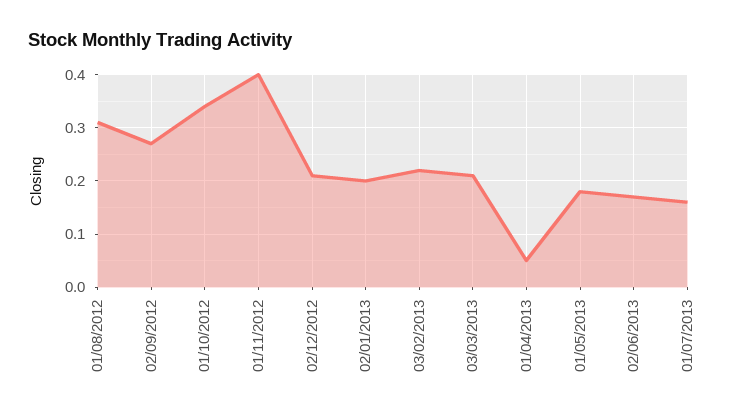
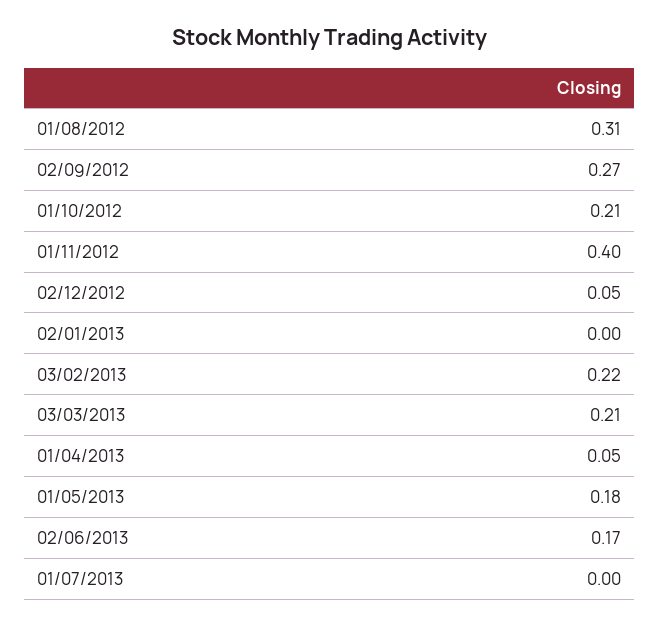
  {
    "01/08/2012": 0.31,
    "02/09/2012": 0.27,
-   "01/10/2012": 0.35,
+   "01/10/2012": 0.21,
    "01/11/2012": 0.4,
-   "02/12/2012": 0.2,
+   "02/12/2012": 0.05,
-   "02/01/2013": 0.2,
+   "02/01/2013": 0,
    "03/02/2013": 0.22,
    "03/03/2013": 0.21,
    "01/04/2013": 0.05,
    "01/05/2013": 0.18,
    "02/06/2013": 0.17,
-   "01/07/2013": 0.15
+   "01/07/2013": 0
  }

